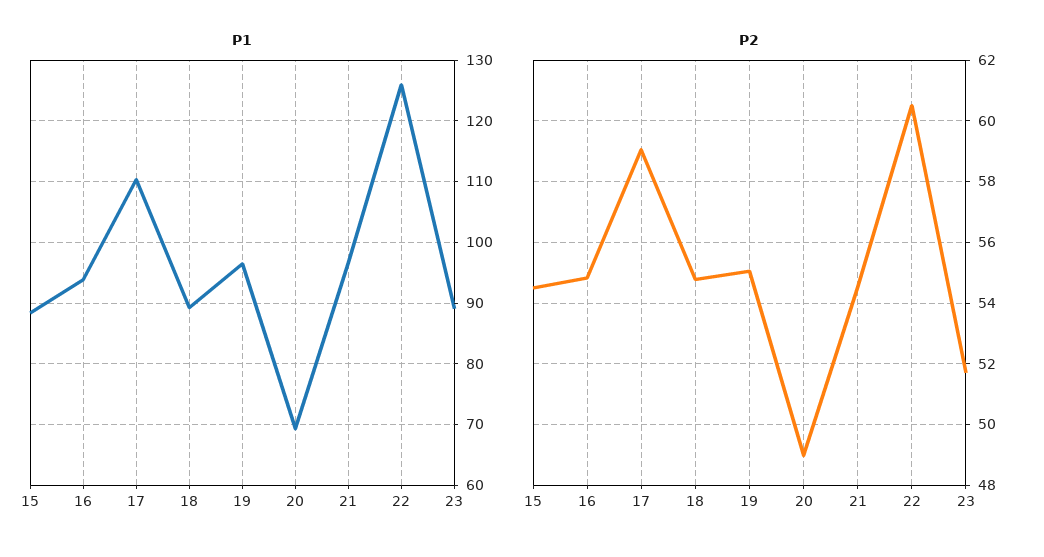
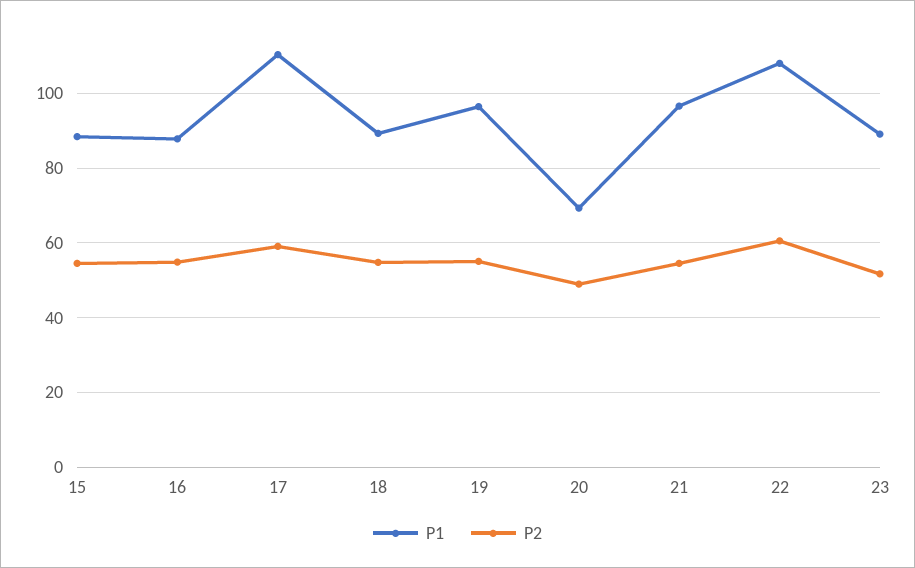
  {
    "P1": {
      "15": 88,
-     "16": 94,
+     "16": 88,
      "17": 110,
      "18": 89,
      "19": 96,
      "20": 69,
      "21": 97,
-     "22": 126,
+     "22": 108,
      "23": 89
    },
    "P2": {
      "15": 54.6,
      "16": 54.8,
      "17": 59,
      "18": 54.8,
      "19": 55,
      "20": 49,
      "21": 54.6,
      "22": 60.6,
      "23": 51.8
    }
  }

